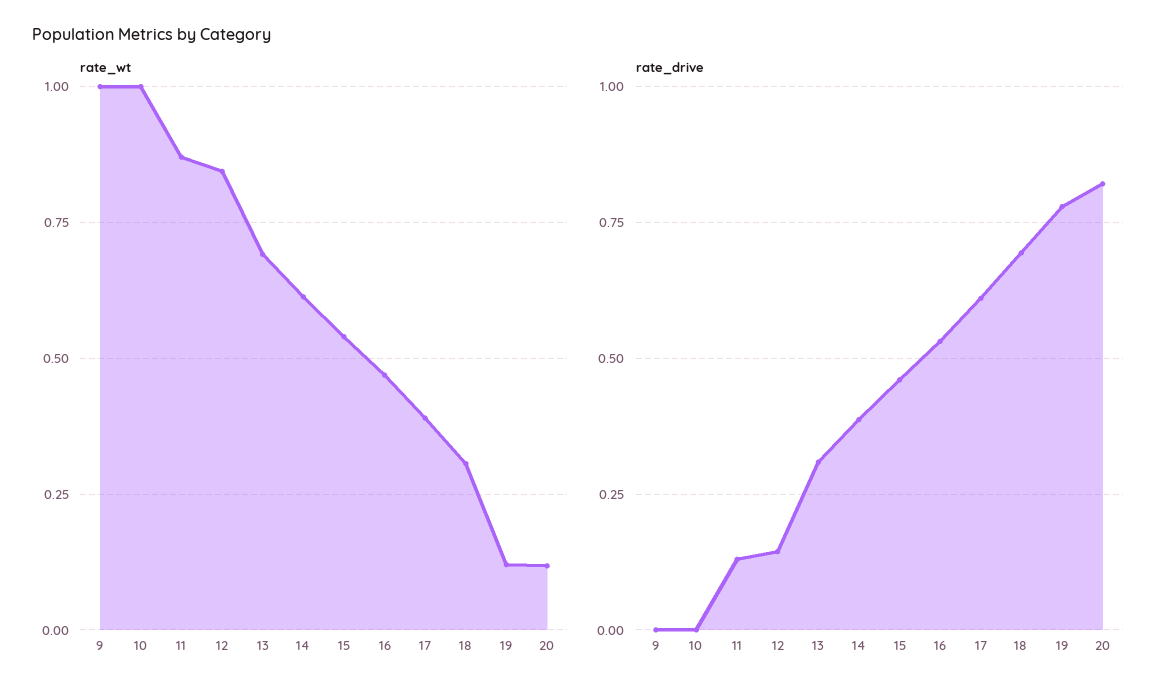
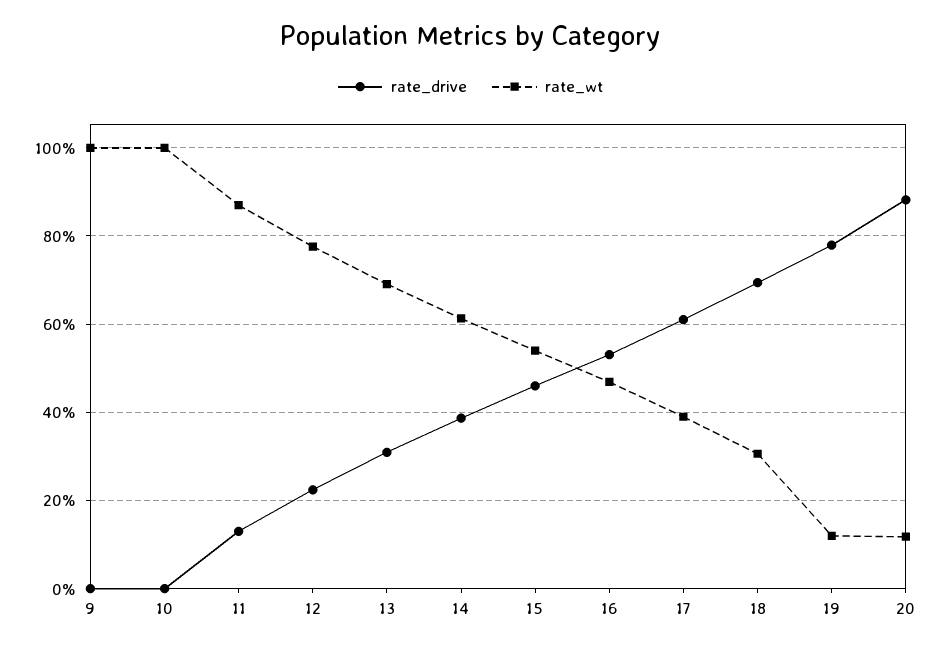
  {
    "rate_wt": {
      "9": 1,
      "10": 1,
      "11": 0.88,
-     "12": 0.85,
+     "12": 0.78,
      "13": 0.7,
      "14": 0.62,
      "15": 0.54,
      "16": 0.46,
      "17": 0.4,
      "18": 0.3,
      "19": 0.12,
      "20": 0.12
    },
    "rate_drive": {
      "9": 0,
      "10": 0,
      "11": 0.14,
-     "12": 0.15,
+     "12": 0.22,
      "13": 0.3,
      "14": 0.38,
      "15": 0.46,
      "16": 0.54,
      "17": 0.62,
      "18": 0.7,
      "19": 0.78,
-     "20": 0.825
+     "20": 0.88
    }
  }

